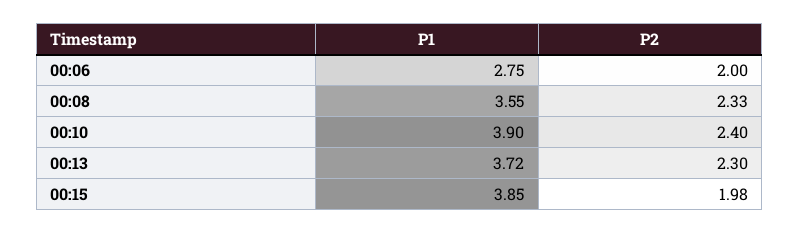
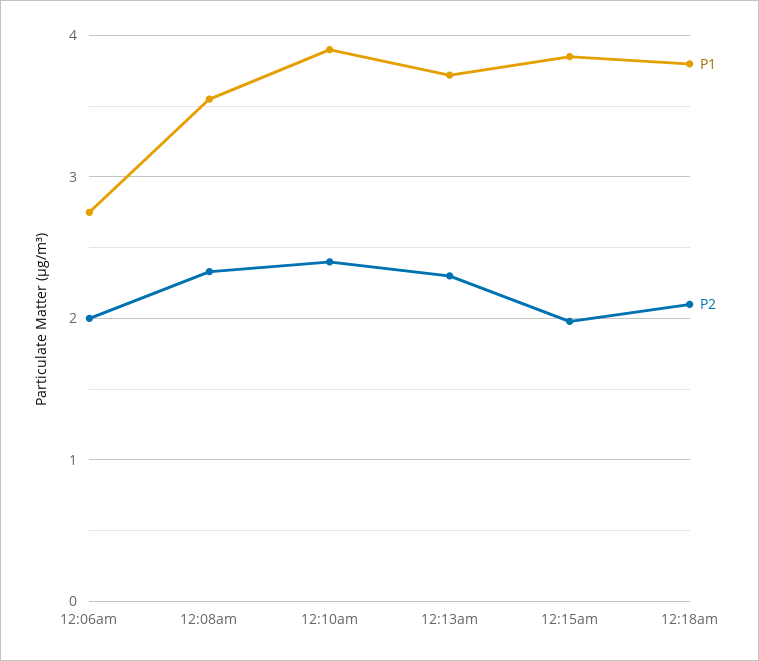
  {
    "P1": {
      "00:06": 2.75,
      "00:08": 3.55,
      "00:10": 3.9,
      "00:13": 3.72,
-     "00:15": 3.85
+     "00:15": 3.85,
+     "12:18am": 3.8
    },
    "P2": {
      "00:06": 2,
      "00:08": 2.33,
      "00:10": 2.4,
      "00:13": 2.3,
-     "00:15": 1.98
+     "00:15": 1.98,
+     "12:18am": 2.1
    }
  }

